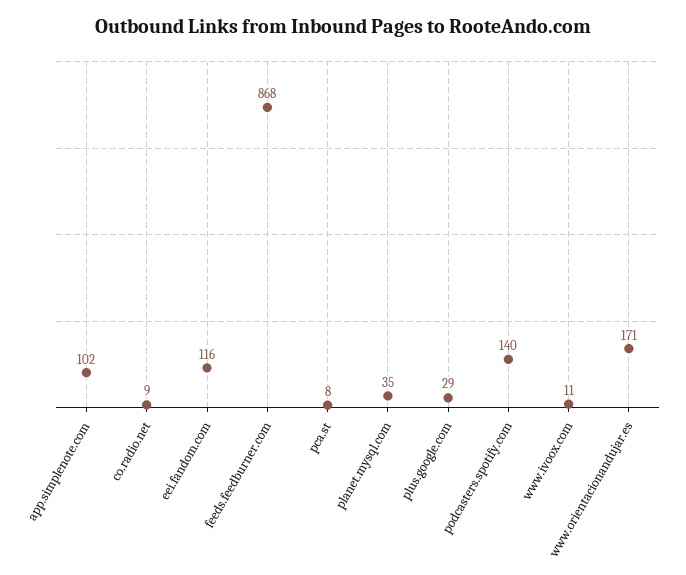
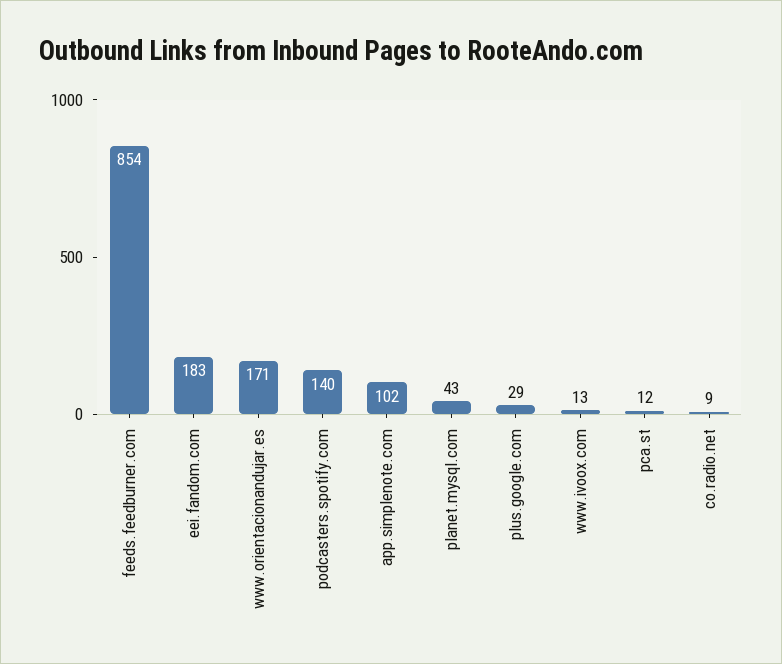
  {
    "app.simplenote.com": 102,
    "co.radio.net": 9,
-   "eei.fandom.com": 116,
+   "eei.fandom.com": 183,
-   "feeds.feedburner.com": 868,
+   "feeds.feedburner.com": 854,
-   "pca.st": 8,
+   "pca.st": 12,
-   "planet.mysql.com": 35,
+   "planet.mysql.com": 43,
    "plus.google.com": 29,
    "podcasters.spotify.com": 140,
-   "www.ivoox.com": 11,
+   "www.ivoox.com": 13,
    "www.orientacionandujar.es": 171
  }

